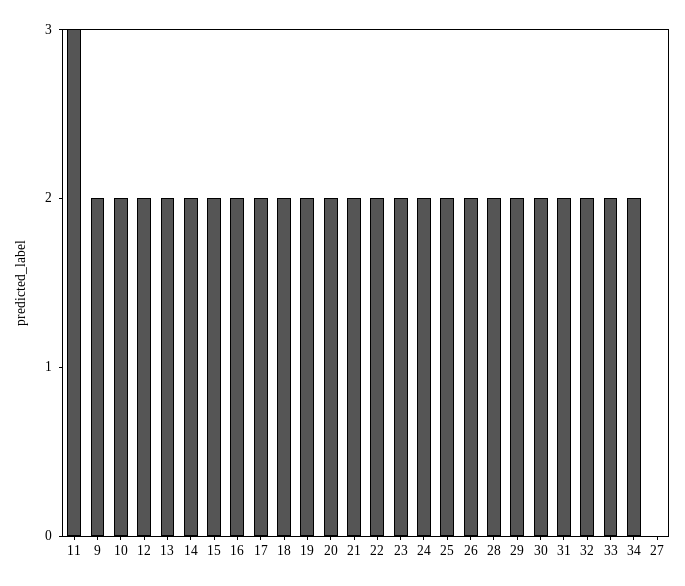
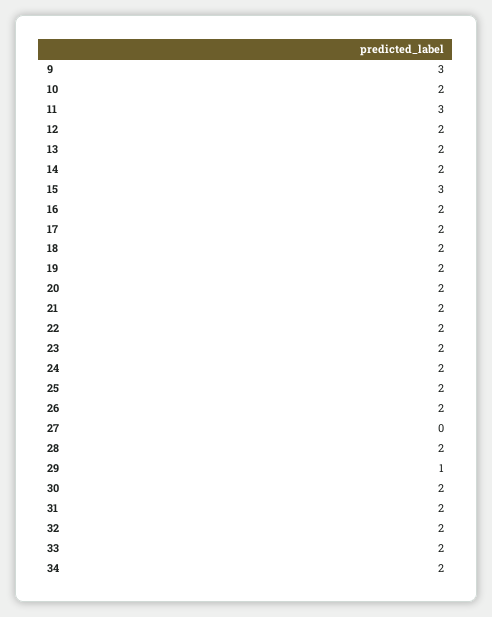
  {
    "11": 3,
-   "9": 2,
+   "9": 3,
    "10": 2,
    "12": 2,
    "13": 2,
    "14": 2,
-   "15": 2,
+   "15": 3,
    "16": 2,
    "17": 2,
    "18": 2,
    "19": 2,
    "20": 2,
    "21": 2,
    "22": 2,
    "23": 2,
    "24": 2,
    "25": 2,
    "26": 2,
    "28": 2,
-   "29": 2,
+   "29": 1,
    "30": 2,
    "31": 2,
    "32": 2,
    "33": 2,
    "34": 2,
    "27": 0
  }

